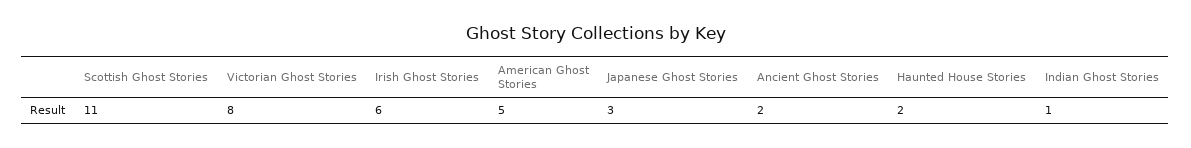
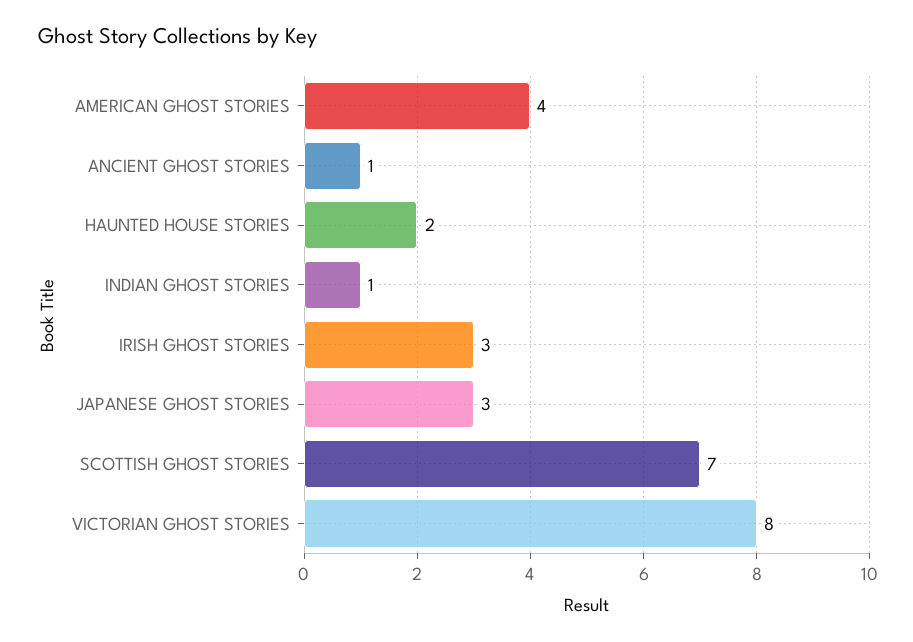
  {
-   "Scottish Ghost Stories": 11,
+   "Scottish Ghost Stories": 7,
    "Victorian Ghost Stories": 8,
-   "Irish Ghost Stories": 6,
+   "Irish Ghost Stories": 3,
-   "American Ghost Stories": 5,
+   "American Ghost Stories": 4,
    "Japanese Ghost Stories": 3,
-   "Ancient Ghost Stories": 2,
+   "Ancient Ghost Stories": 1,
    "Haunted House Stories": 2,
    "Indian Ghost Stories": 1
  }

